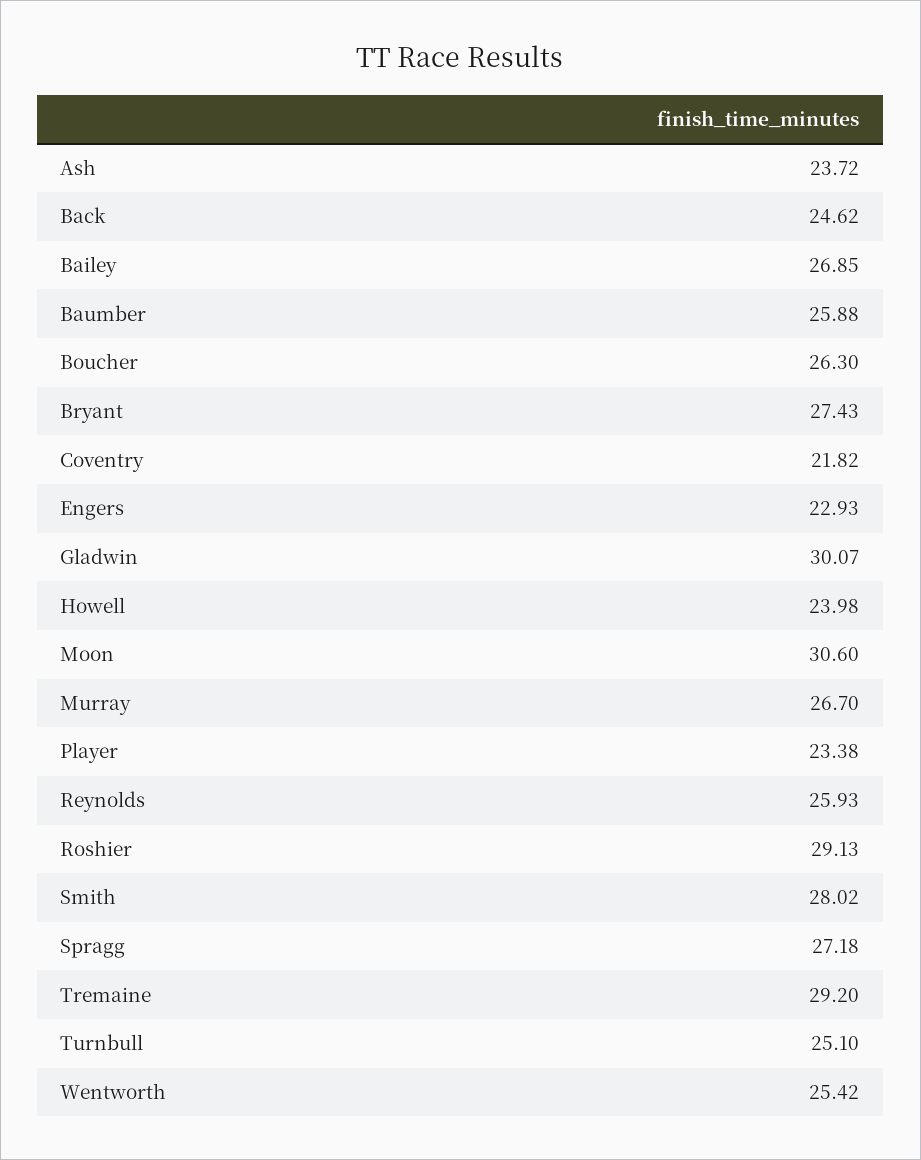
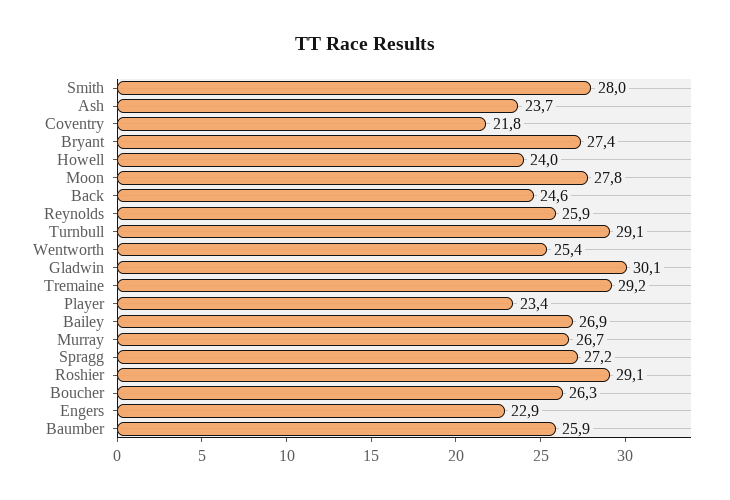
  {
    "Ash": 23.72,
    "Back": 24.62,
    "Bailey": 26.85,
    "Baumber": 25.88,
    "Boucher": 26.3,
    "Bryant": 27.43,
    "Coventry": 21.82,
    "Engers": 22.93,
    "Gladwin": 30.07,
    "Howell": 23.98,
-   "Moon": 30.6,
+   "Moon": 27.8,
    "Murray": 26.7,
    "Player": 23.38,
    "Reynolds": 25.93,
    "Roshier": 29.13,
    "Smith": 28.02,
    "Spragg": 27.18,
    "Tremaine": 29.2,
-   "Turnbull": 25.1,
+   "Turnbull": 29.1,
    "Wentworth": 25.42
  }

